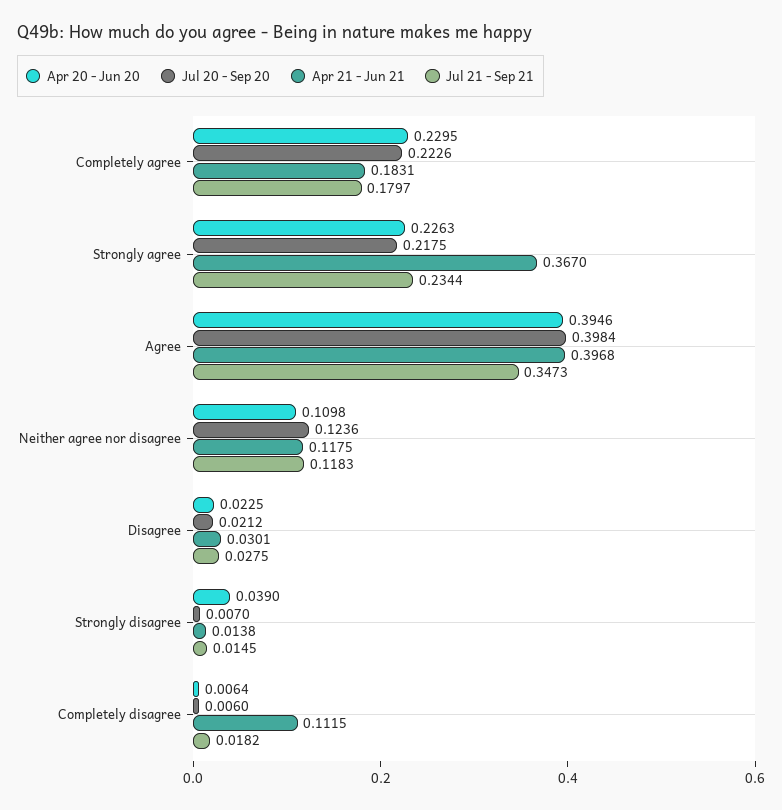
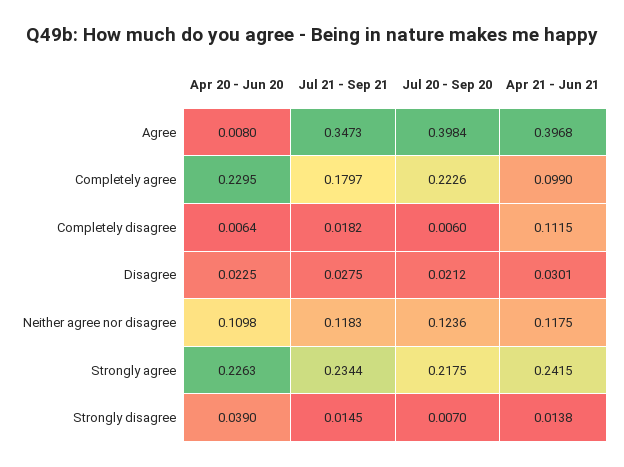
  {
    "Apr 20 - Jun 20": {
      "Completely agree": 0.2295,
      "Strongly agree": 0.2263,
-     "Agree": 0.3946,
+     "Agree": 0.008,
      "Neither agree nor disagree": 0.1098,
      "Disagree": 0.0225,
      "Strongly disagree": 0.039,
      "Completely disagree": 0.0064
    },
    "Jul 20 - Sep 20": {
      "Completely agree": 0.2226,
      "Strongly agree": 0.2175,
      "Agree": 0.3984,
      "Neither agree nor disagree": 0.1236,
      "Disagree": 0.0212,
      "Strongly disagree": 0.007,
      "Completely disagree": 0.006
    },
    "Apr 21 - Jun 21": {
-     "Completely agree": 0.1831,
+     "Completely agree": 0.099,
-     "Strongly agree": 0.367,
+     "Strongly agree": 0.2415,
      "Agree": 0.3968,
      "Neither agree nor disagree": 0.1175,
      "Disagree": 0.0301,
      "Strongly disagree": 0.0138,
      "Completely disagree": 0.1115
    },
    "Jul 21 - Sep 21": {
      "Completely agree": 0.1797,
      "Strongly agree": 0.2344,
      "Agree": 0.3473,
      "Neither agree nor disagree": 0.1183,
      "Disagree": 0.0275,
      "Strongly disagree": 0.0145,
      "Completely disagree": 0.0182
    }
  }

